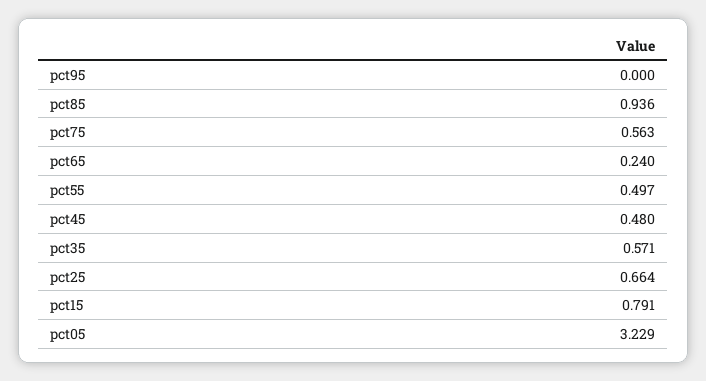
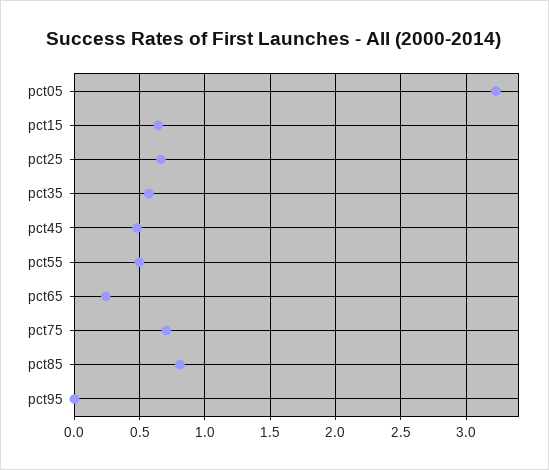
  {
    "pct95": 0,
-   "pct85": 0.936,
+   "pct85": 0.8,
-   "pct75": 0.563,
+   "pct75": 0.7,
    "pct65": 0.24,
    "pct55": 0.497,
    "pct45": 0.48,
    "pct35": 0.571,
    "pct25": 0.664,
-   "pct15": 0.791,
+   "pct15": 0.65,
    "pct05": 3.229
  }

